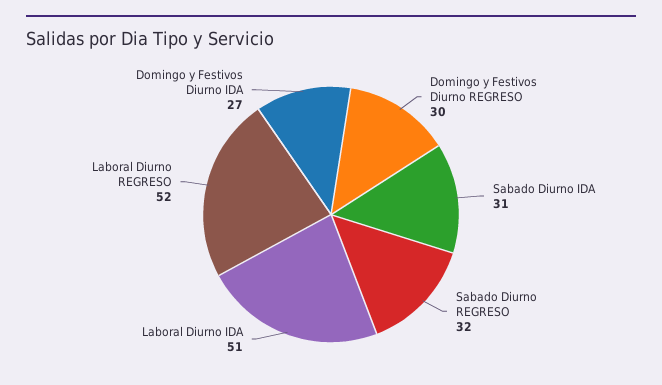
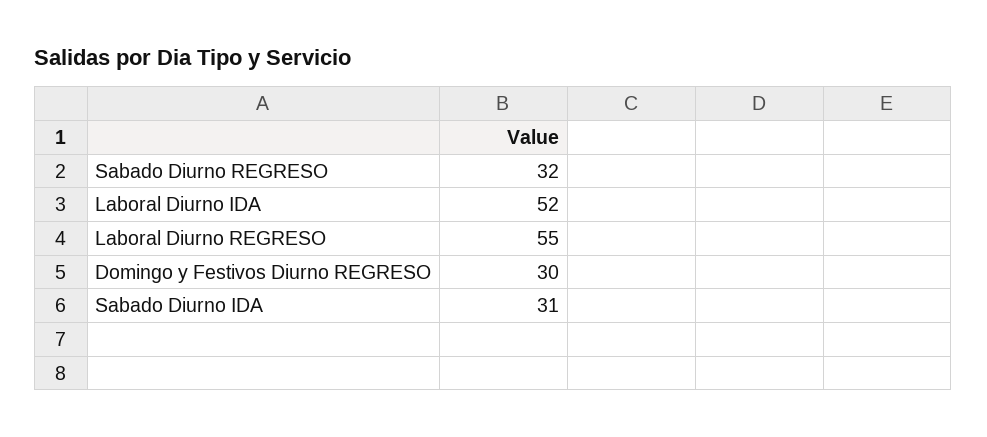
  {
    "Domingo y Festivos Diurno REGRESO": 30,
    "Sabado Diurno IDA": 31,
    "Sabado Diurno REGRESO": 32,
-   "Laboral Diurno IDA": 51,
+   "Laboral Diurno IDA": 52,
-   "Laboral Diurno REGRESO": 52,
+   "Laboral Diurno REGRESO": 55
-   "Domingo y Festivos Diurno IDA": 27
  }

